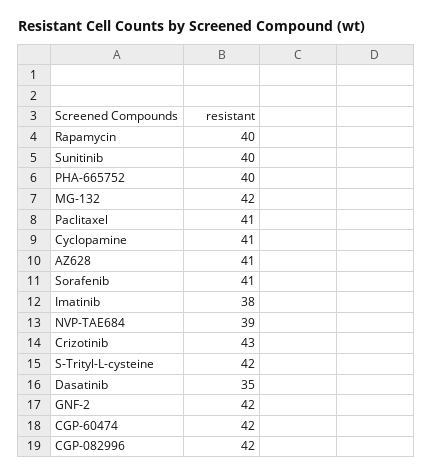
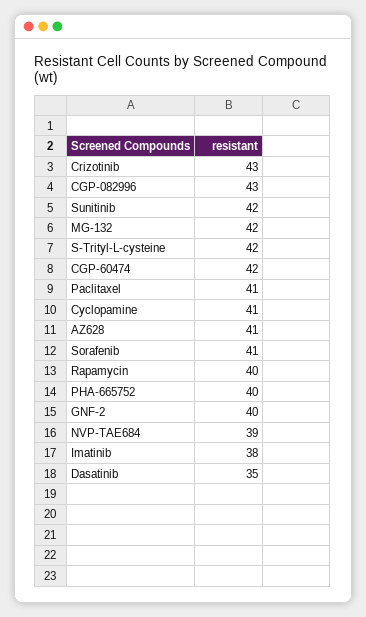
  {
    "Rapamycin": 40,
-   "Sunitinib": 40,
+   "Sunitinib": 42,
    "PHA-665752": 40,
    "MG-132": 42,
    "Paclitaxel": 41,
    "Cyclopamine": 41,
    "AZ628": 41,
    "Sorafenib": 41,
    "Imatinib": 38,
    "NVP-TAE684": 39,
    "Crizotinib": 43,
    "S-Trityl-L-cysteine": 42,
    "Dasatinib": 35,
-   "GNF-2": 42,
+   "GNF-2": 40,
    "CGP-60474": 42,
-   "CGP-082996": 42
+   "CGP-082996": 43
  }

